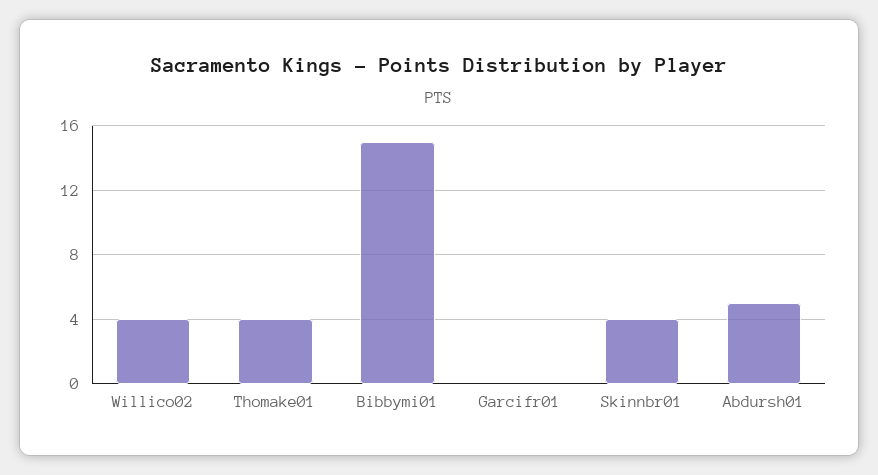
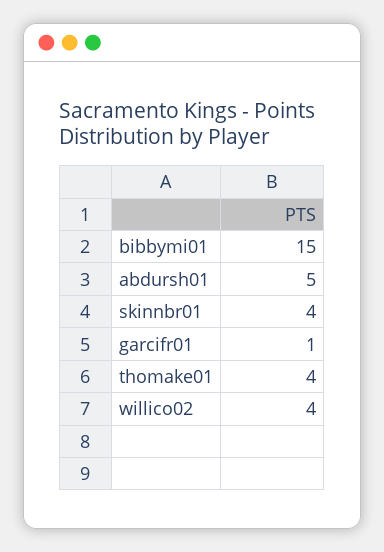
  {
    "Willico02": 4,
    "Thomake01": 4,
    "Bibbymi01": 15,
-   "Garcifr01": 0,
+   "Garcifr01": 1,
    "Skinnbr01": 4,
    "Abdursh01": 5
  }

